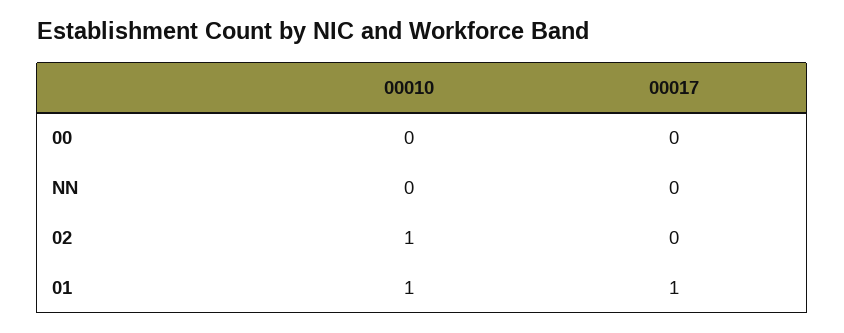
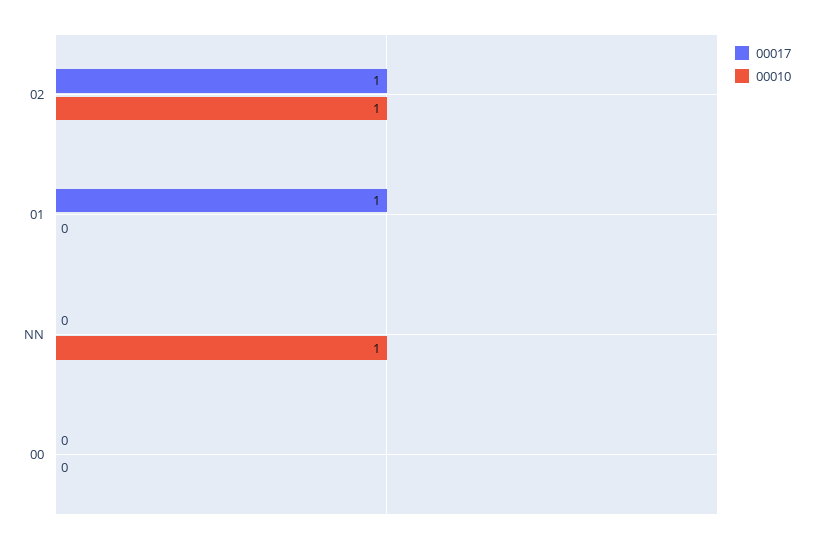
  {
    "00010": {
      "00": 0,
-     "NN": 0,
+     "NN": 1,
      "02": 1,
-     "01": 1
+     "01": 0
    },
    "00017": {
      "00": 0,
      "NN": 0,
-     "02": 0,
+     "02": 1,
      "01": 1
    }
  }

